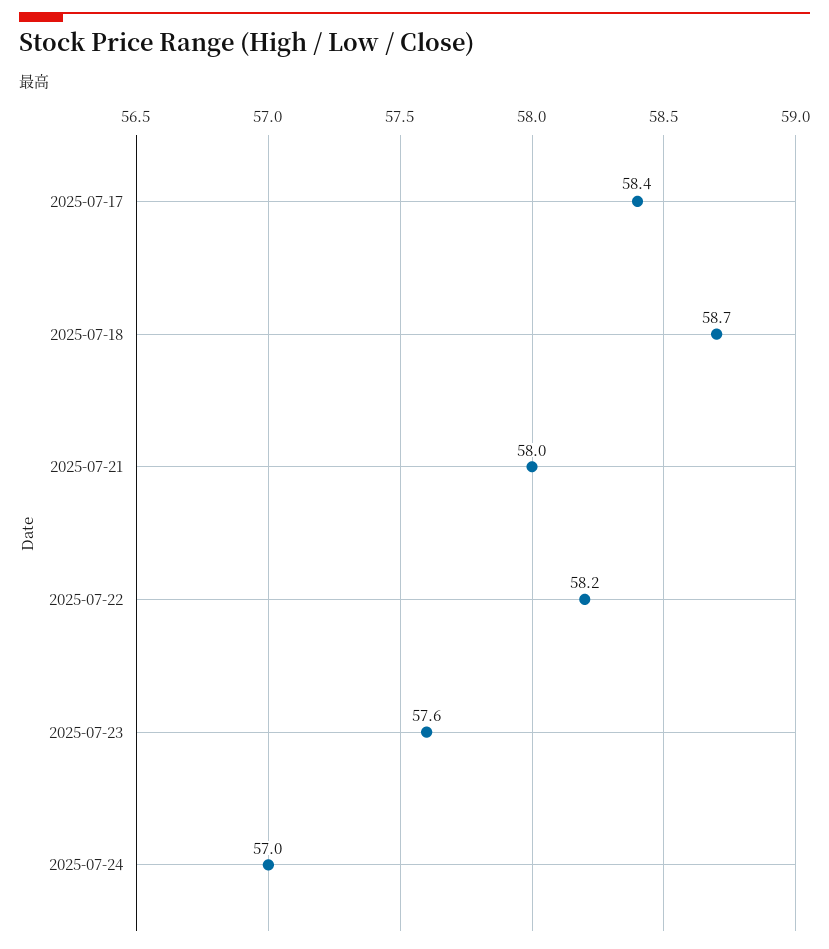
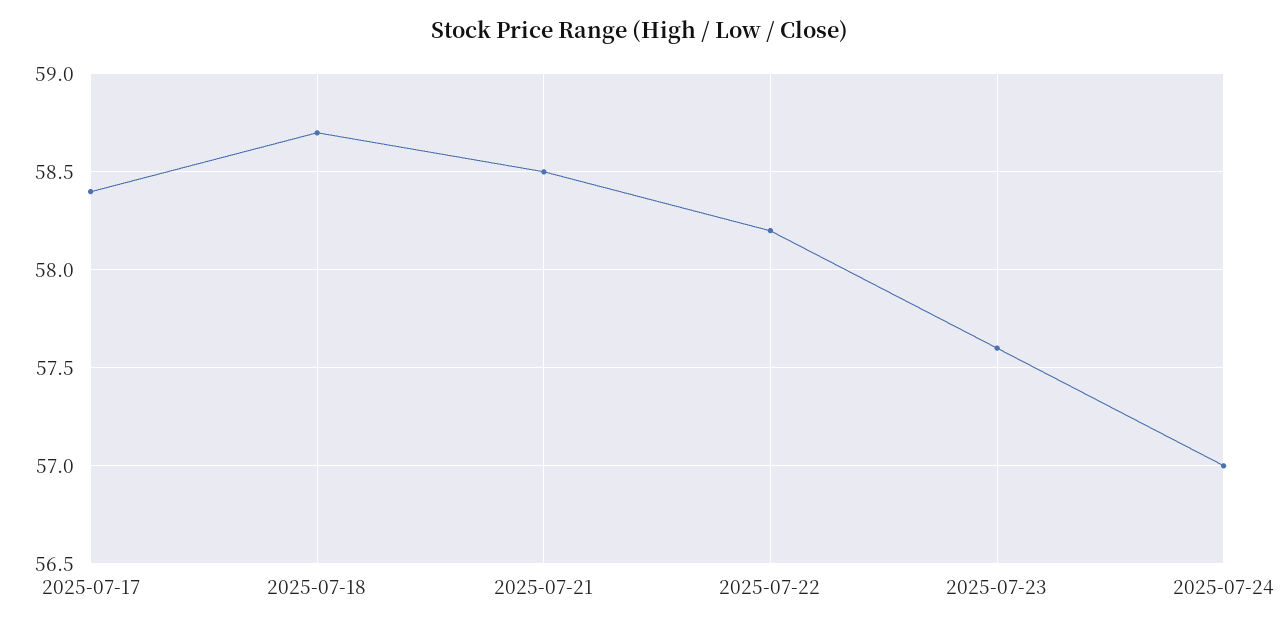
  {
    "2025-07-17": 58.4,
    "2025-07-18": 58.7,
-   "2025-07-21": 58,
+   "2025-07-21": 58.5,
    "2025-07-22": 58.2,
    "2025-07-23": 57.6,
    "2025-07-24": 57
  }

